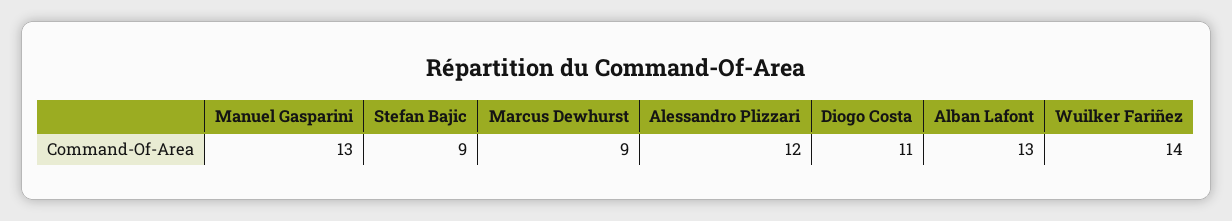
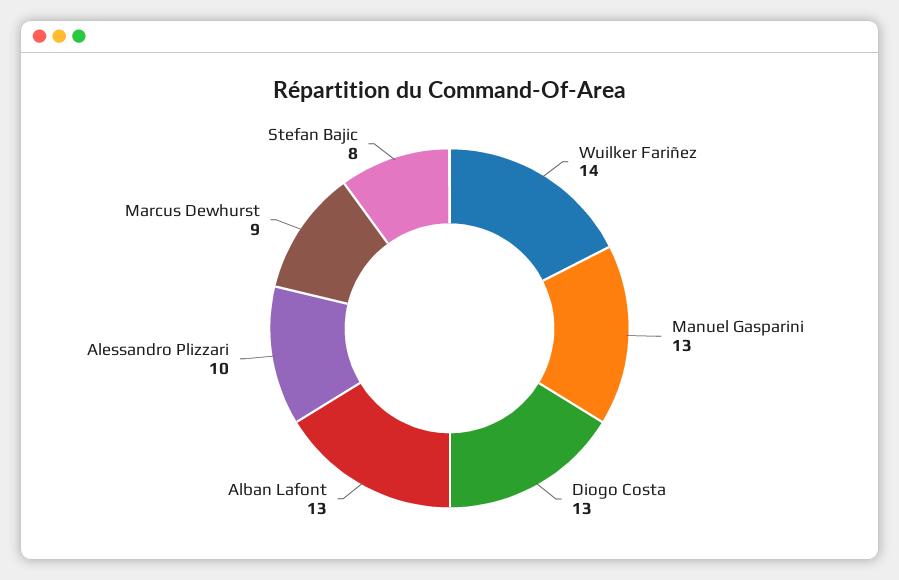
  {
    "Manuel Gasparini": 13,
-   "Stefan Bajic": 9,
+   "Stefan Bajic": 8,
    "Marcus Dewhurst": 9,
-   "Alessandro Plizzari": 12,
+   "Alessandro Plizzari": 10,
-   "Diogo Costa": 11,
+   "Diogo Costa": 13,
    "Alban Lafont": 13,
    "Wuilker Fariñez": 14
  }

